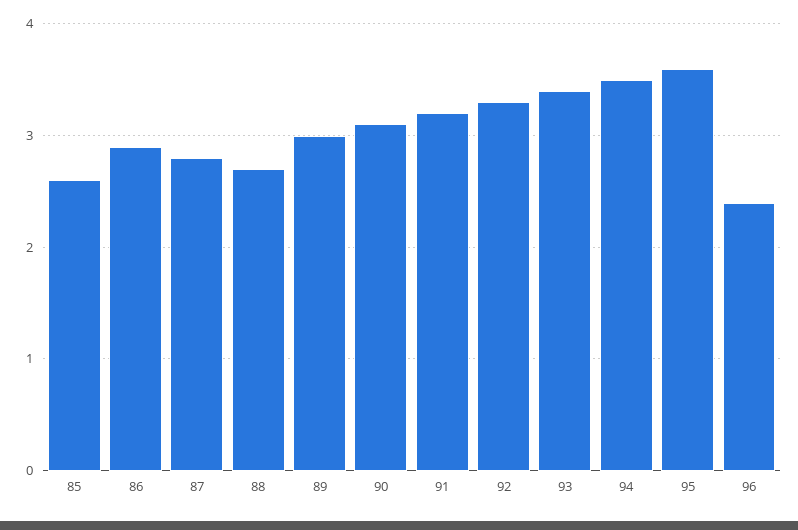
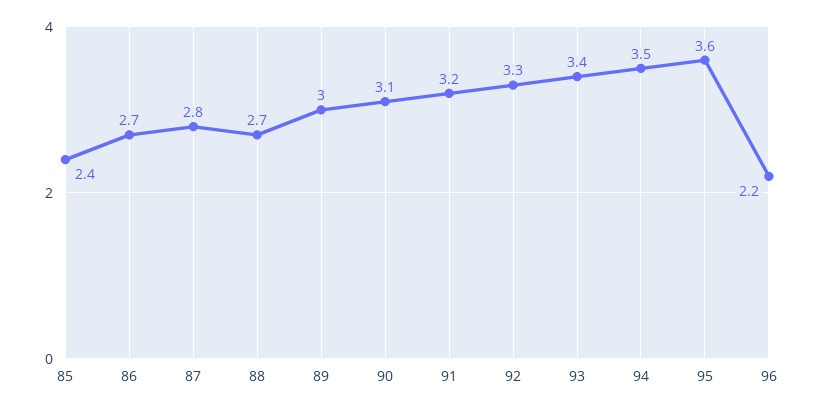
  {
-   "85": 2.6,
+   "85": 2.4,
-   "86": 2.9,
+   "86": 2.7,
    "87": 2.8,
    "88": 2.7,
    "89": 3,
    "90": 3.1,
    "91": 3.2,
    "92": 3.3,
    "93": 3.4,
    "94": 3.5,
    "95": 3.6,
-   "96": 2.4
+   "96": 2.2
  }

